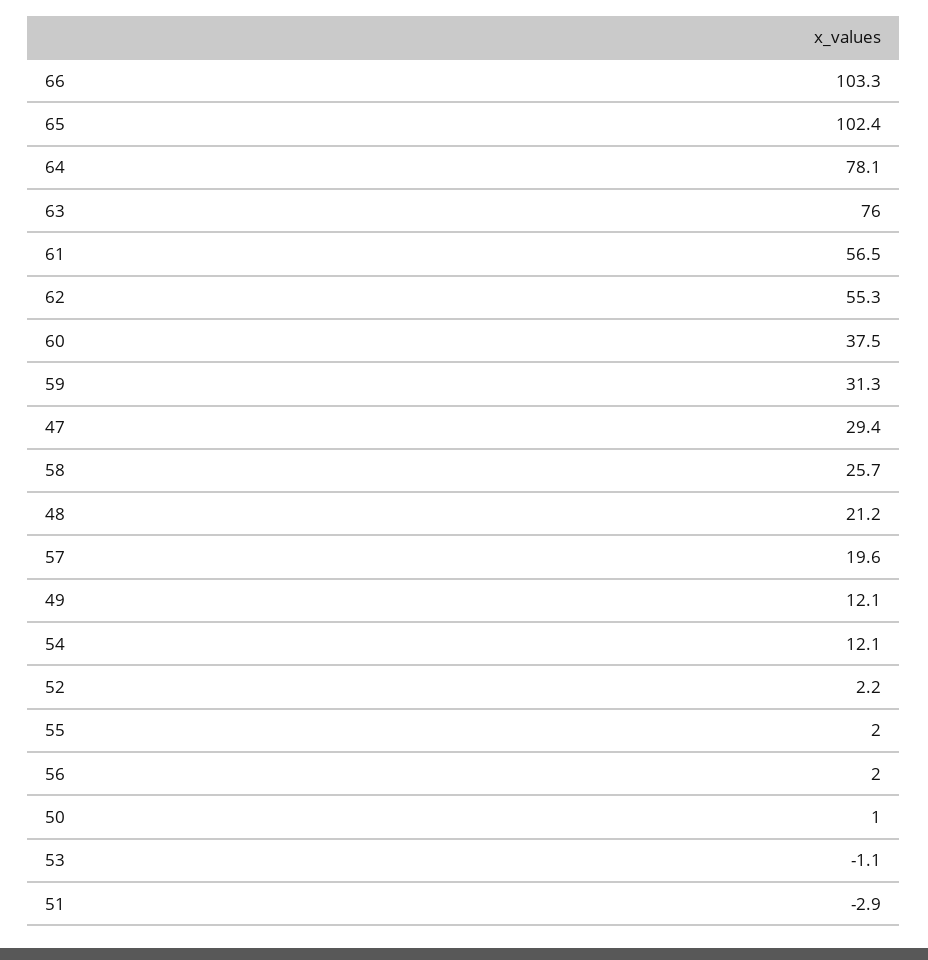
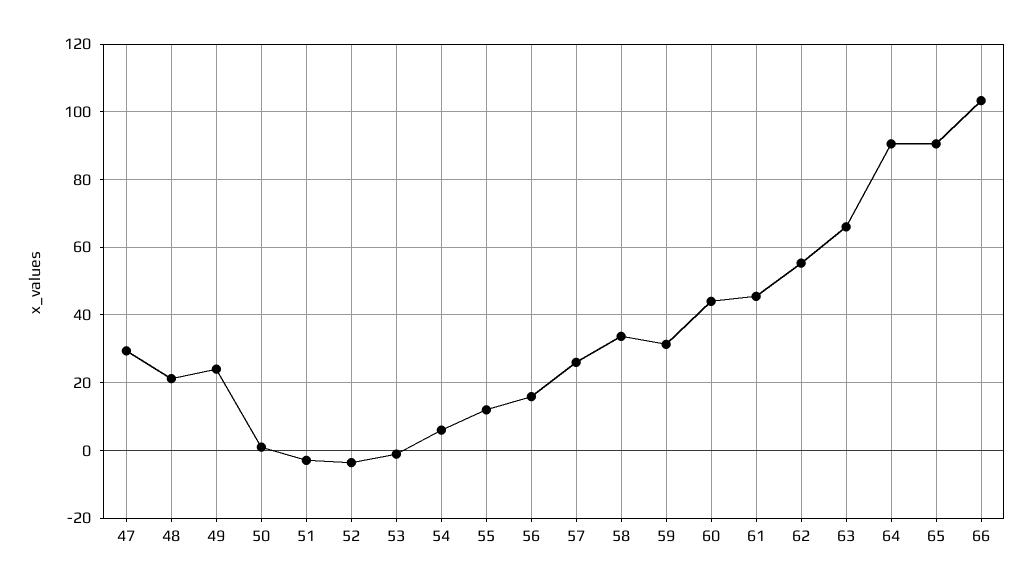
  {
    "66": 103.3,
-   "65": 102.4,
+   "65": 90,
-   "64": 78.1,
+   "64": 90,
-   "63": 76,
+   "63": 66,
-   "61": 56.5,
+   "61": 46,
    "62": 55.3,
-   "60": 37.5,
+   "60": 44,
    "59": 31.3,
    "47": 29.4,
-   "58": 25.7,
+   "58": 34,
    "48": 21.2,
-   "57": 19.6,
+   "57": 26,
-   "49": 12.1,
+   "49": 24,
-   "54": 12.1,
+   "54": 6,
-   "52": 2.2,
+   "52": -4,
-   "55": 2,
+   "55": 12,
-   "56": 2,
+   "56": 16,
    "50": 1,
    "53": -1.1,
    "51": -2.9
  }

